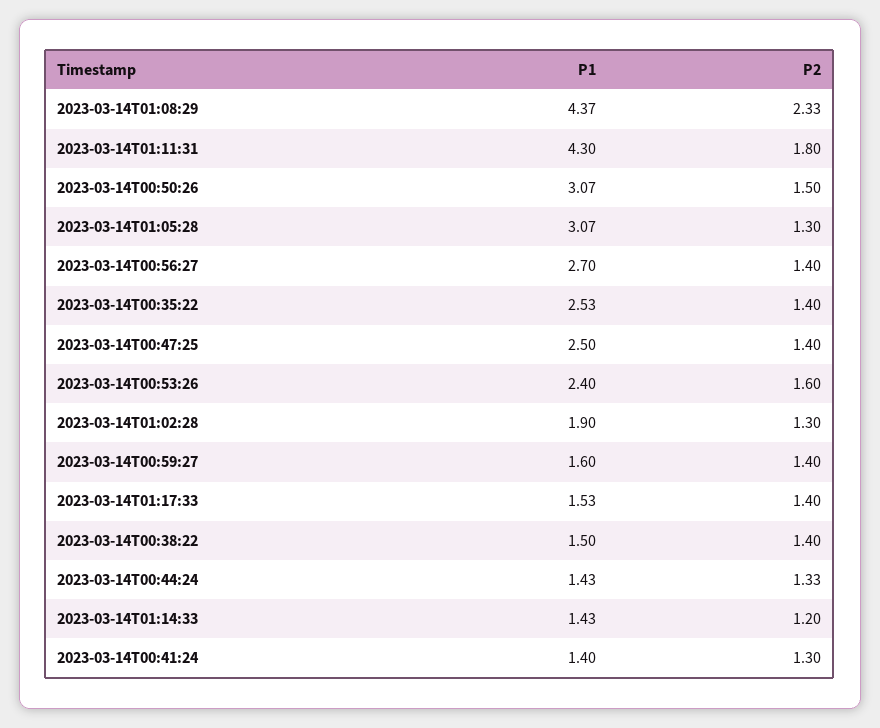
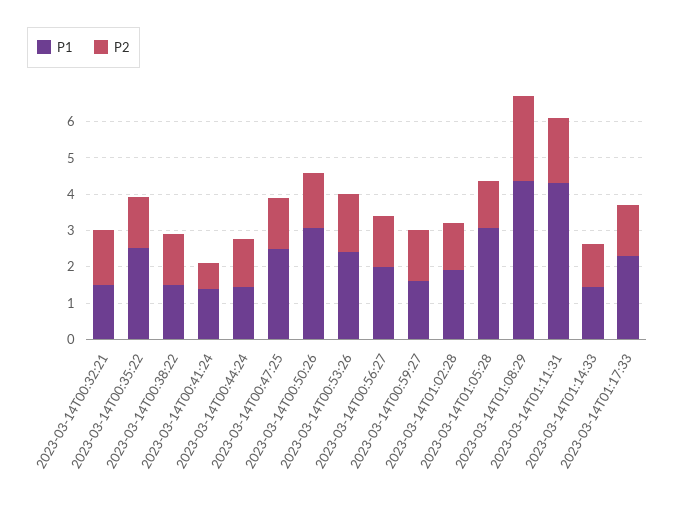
  {
    "P1": {
      "2023-03-14T01:08:29": 4.37,
      "2023-03-14T01:11:31": 4.3,
      "2023-03-14T00:50:26": 3.07,
      "2023-03-14T01:05:28": 3.07,
-     "2023-03-14T00:56:27": 2.7,
+     "2023-03-14T00:56:27": 2,
      "2023-03-14T00:35:22": 2.53,
      "2023-03-14T00:47:25": 2.5,
      "2023-03-14T00:53:26": 2.4,
      "2023-03-14T01:02:28": 1.9,
      "2023-03-14T00:59:27": 1.6,
-     "2023-03-14T01:17:33": 1.53,
+     "2023-03-14T01:17:33": 2.25,
      "2023-03-14T00:38:22": 1.5,
      "2023-03-14T00:44:24": 1.43,
      "2023-03-14T01:14:33": 1.43,
-     "2023-03-14T00:41:24": 1.4
+     "2023-03-14T00:41:24": 1.4,
+     "2023-03-14T00:32:21": 1.5
    },
    "P2": {
      "2023-03-14T01:08:29": 2.33,
      "2023-03-14T01:11:31": 1.8,
      "2023-03-14T00:50:26": 1.5,
      "2023-03-14T01:05:28": 1.3,
      "2023-03-14T00:56:27": 1.4,
      "2023-03-14T00:35:22": 1.4,
      "2023-03-14T00:47:25": 1.4,
      "2023-03-14T00:53:26": 1.6,
      "2023-03-14T01:02:28": 1.3,
      "2023-03-14T00:59:27": 1.4,
      "2023-03-14T01:17:33": 1.4,
      "2023-03-14T00:38:22": 1.4,
      "2023-03-14T00:44:24": 1.33,
      "2023-03-14T01:14:33": 1.2,
-     "2023-03-14T00:41:24": 1.3
+     "2023-03-14T00:41:24": 0.75,
+     "2023-03-14T00:32:21": 1.5
    }
  }

